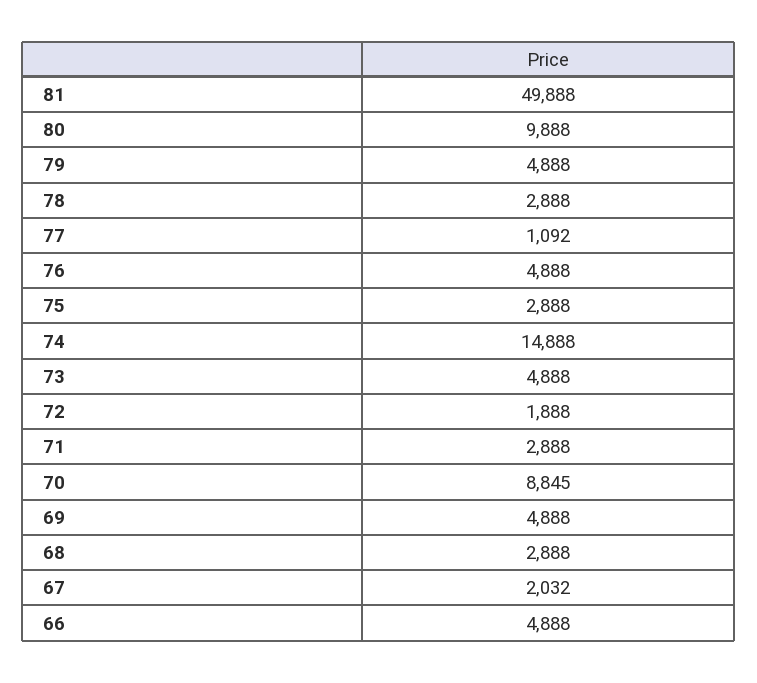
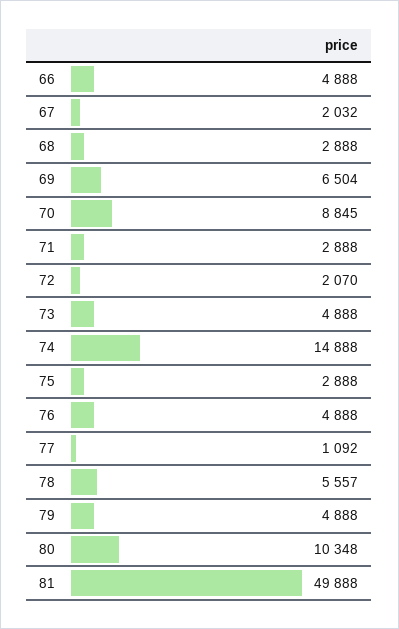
  {
    "81": 49888,
-   "80": 9888,
+   "80": 10348,
    "79": 4888,
-   "78": 2888,
+   "78": 5557,
    "77": 1092,
    "76": 4888,
    "75": 2888,
    "74": 14888,
    "73": 4888,
-   "72": 1888,
+   "72": 2070,
    "71": 2888,
    "70": 8845,
-   "69": 4888,
+   "69": 6504,
    "68": 2888,
    "67": 2032,
    "66": 4888
  }

